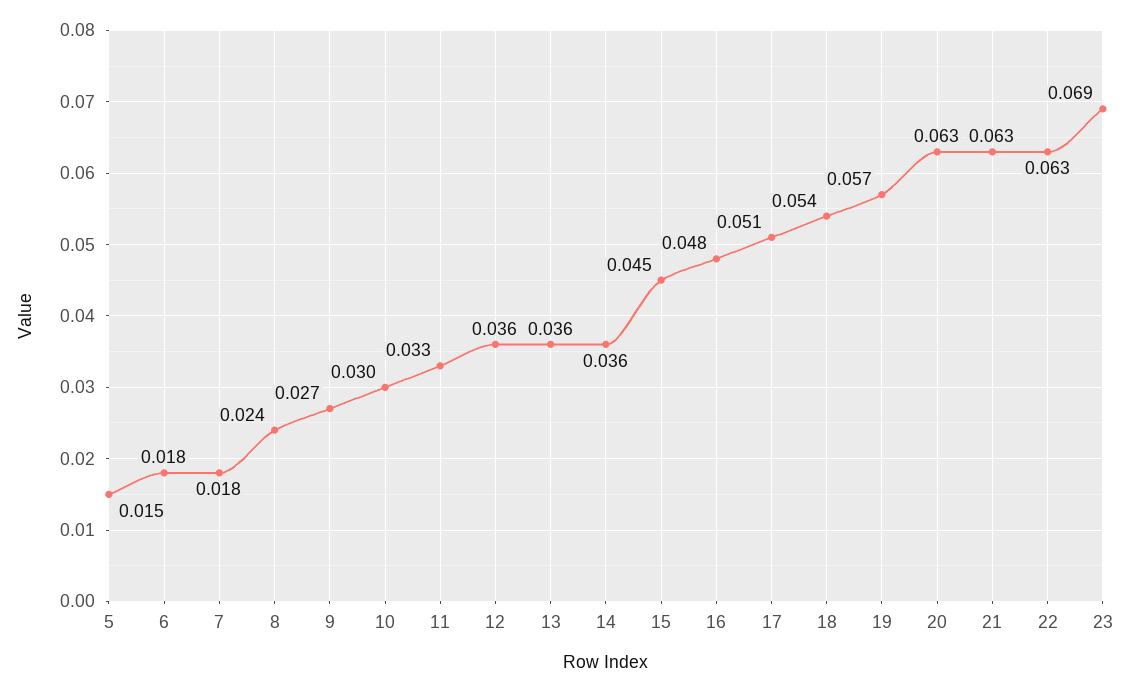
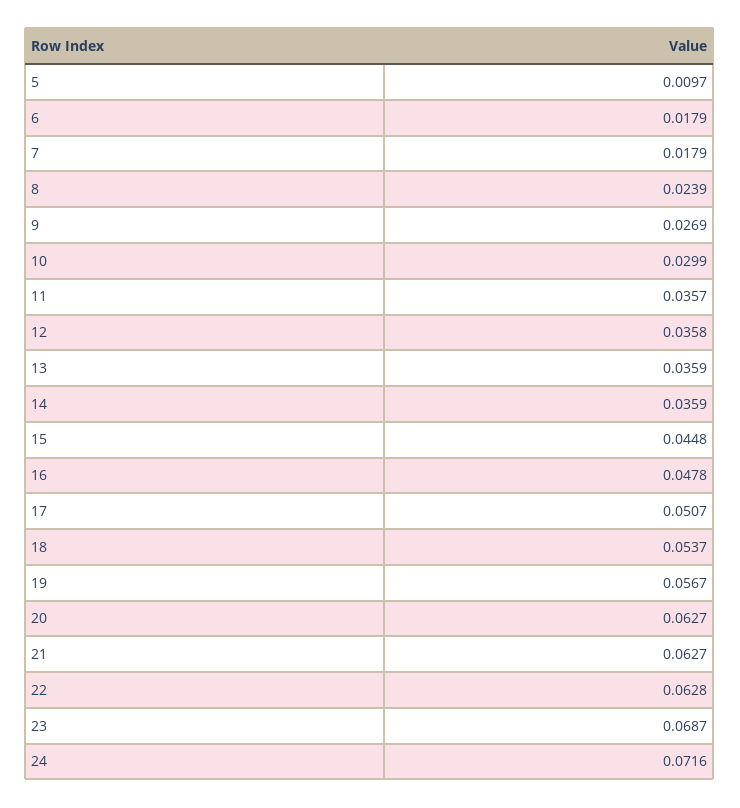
  {
-   "5": 0.015,
+   "5": 0.0097,
    "6": 0.0179,
    "7": 0.0179,
    "8": 0.0239,
    "9": 0.0269,
    "10": 0.0299,
-   "11": 0.033,
+   "11": 0.0357,
    "12": 0.0358,
    "13": 0.0359,
    "14": 0.0359,
    "15": 0.0448,
    "16": 0.0478,
    "17": 0.0507,
    "18": 0.0537,
    "19": 0.0567,
    "20": 0.0627,
    "21": 0.0627,
    "22": 0.0628,
-   "23": 0.0687
+   "23": 0.0687,
+   "24": 0.0716
  }

